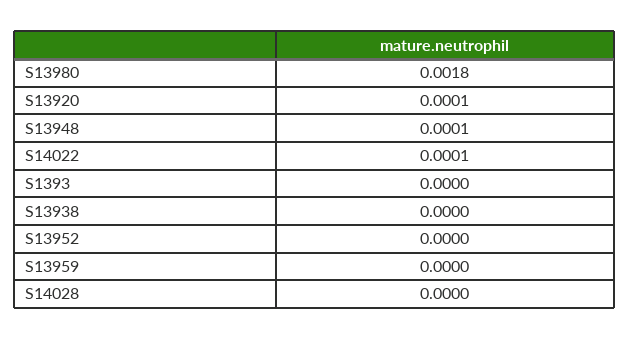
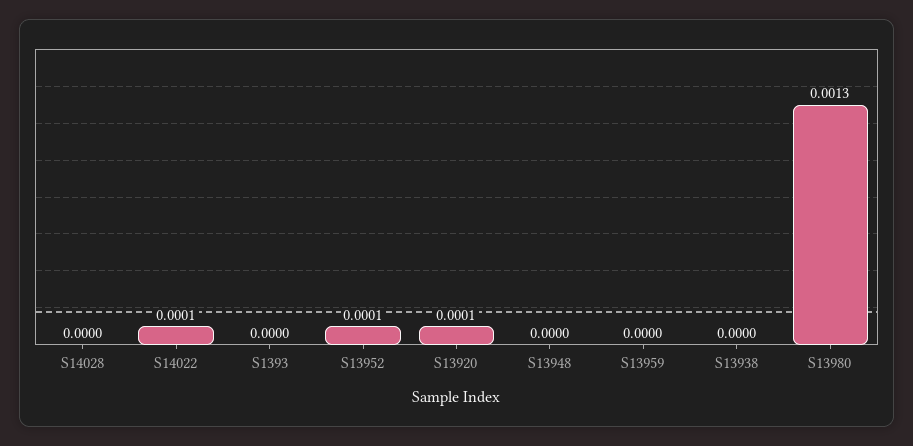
  {
-   "S13980": 0.0018,
+   "S13980": 0.0013,
    "S13920": 0.0001,
-   "S13948": 0.0001,
+   "S13948": 0,
    "S14022": 0.0001,
    "S1393": 0,
    "S13938": 0,
-   "S13952": 0,
+   "S13952": 0.0001,
    "S13959": 0,
    "S14028": 0
  }

